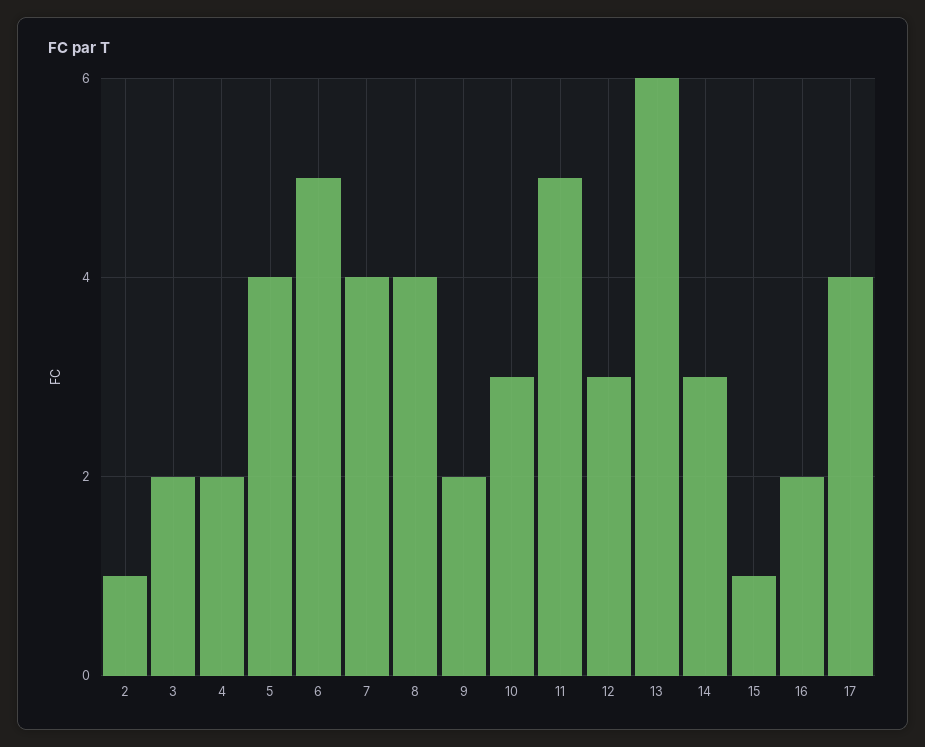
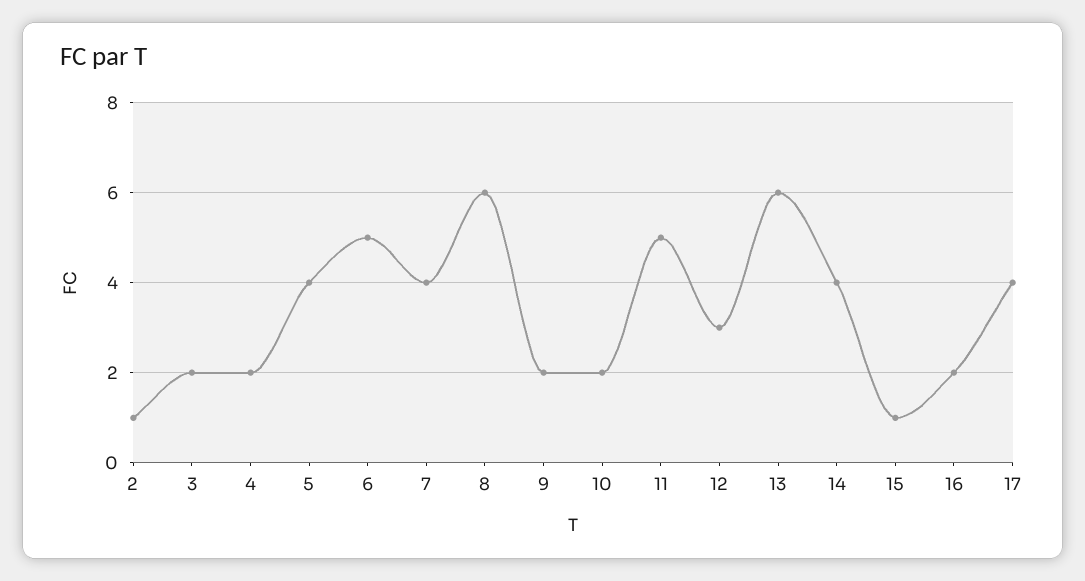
  {
    "2": 1,
    "3": 2,
    "4": 2,
    "5": 4,
    "6": 5,
    "7": 4,
-   "8": 4,
+   "8": 6,
    "9": 2,
-   "10": 3,
+   "10": 2,
    "11": 5,
    "12": 3,
    "13": 6,
-   "14": 3,
+   "14": 4,
    "15": 1,
    "16": 2,
    "17": 4
  }

